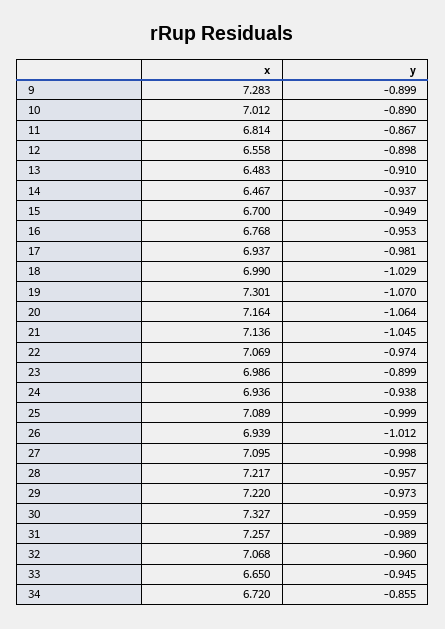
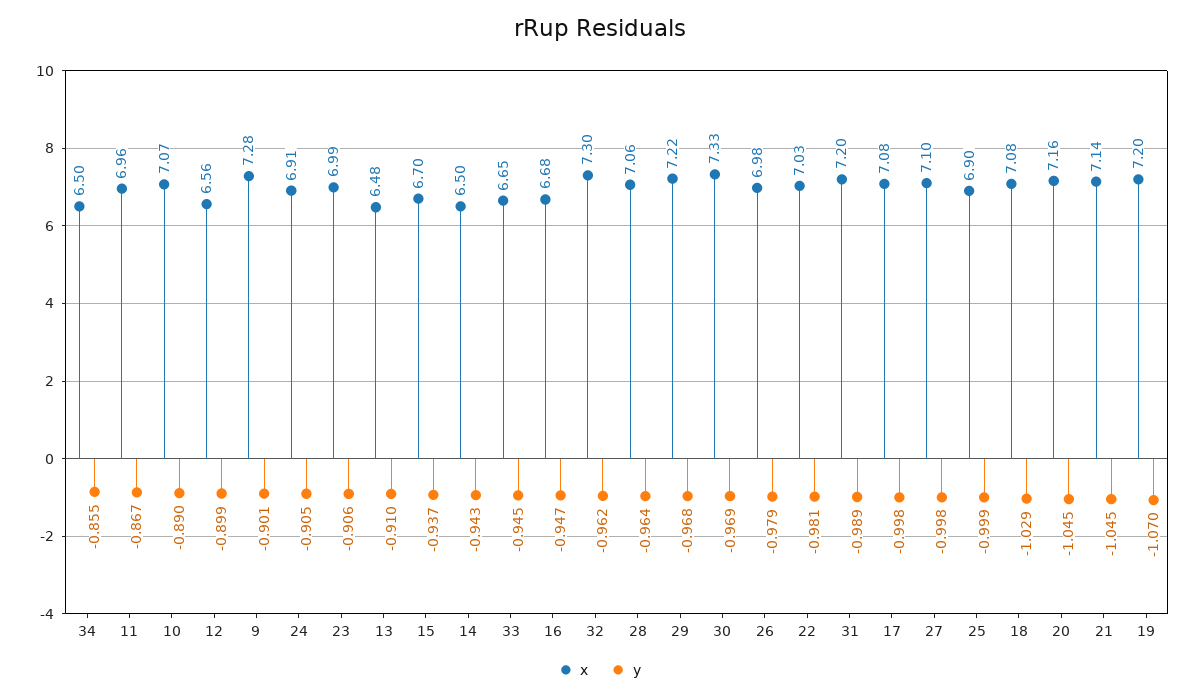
  {
    "x": {
      "9": 7.283,
-     "10": 7.012,
+     "10": 7.07,
-     "11": 6.814,
+     "11": 6.96,
      "12": 6.558,
      "13": 6.483,
-     "14": 6.467,
+     "14": 6.5,
      "15": 6.7,
-     "16": 6.768,
+     "16": 6.68,
-     "17": 6.937,
+     "17": 7.08,
-     "18": 6.99,
+     "18": 7.08,
-     "19": 7.301,
+     "19": 7.2,
      "20": 7.164,
      "21": 7.136,
-     "22": 7.069,
+     "22": 7.03,
      "23": 6.986,
-     "24": 6.936,
+     "24": 6.91,
-     "25": 7.089,
+     "25": 6.9,
-     "26": 6.939,
+     "26": 6.98,
      "27": 7.095,
-     "28": 7.217,
+     "28": 7.06,
      "29": 7.22,
      "30": 7.327,
-     "31": 7.257,
+     "31": 7.2,
-     "32": 7.068,
+     "32": 7.3,
      "33": 6.65,
-     "34": 6.72
+     "34": 6.5
    },
    "y": {
-     "9": -0.899,
+     "9": -0.901,
      "10": -0.89,
      "11": -0.867,
-     "12": -0.898,
+     "12": -0.899,
      "13": -0.91,
-     "14": -0.937,
+     "14": -0.943,
-     "15": -0.949,
+     "15": -0.937,
-     "16": -0.953,
+     "16": -0.947,
-     "17": -0.981,
+     "17": -0.998,
      "18": -1.029,
      "19": -1.07,
-     "20": -1.064,
+     "20": -1.045,
      "21": -1.045,
-     "22": -0.974,
+     "22": -0.981,
-     "23": -0.899,
+     "23": -0.906,
-     "24": -0.938,
+     "24": -0.905,
      "25": -0.999,
-     "26": -1.012,
+     "26": -0.979,
      "27": -0.998,
-     "28": -0.957,
+     "28": -0.964,
-     "29": -0.973,
+     "29": -0.968,
-     "30": -0.959,
+     "30": -0.969,
      "31": -0.989,
-     "32": -0.96,
+     "32": -0.962,
      "33": -0.945,
      "34": -0.855
    }
  }

